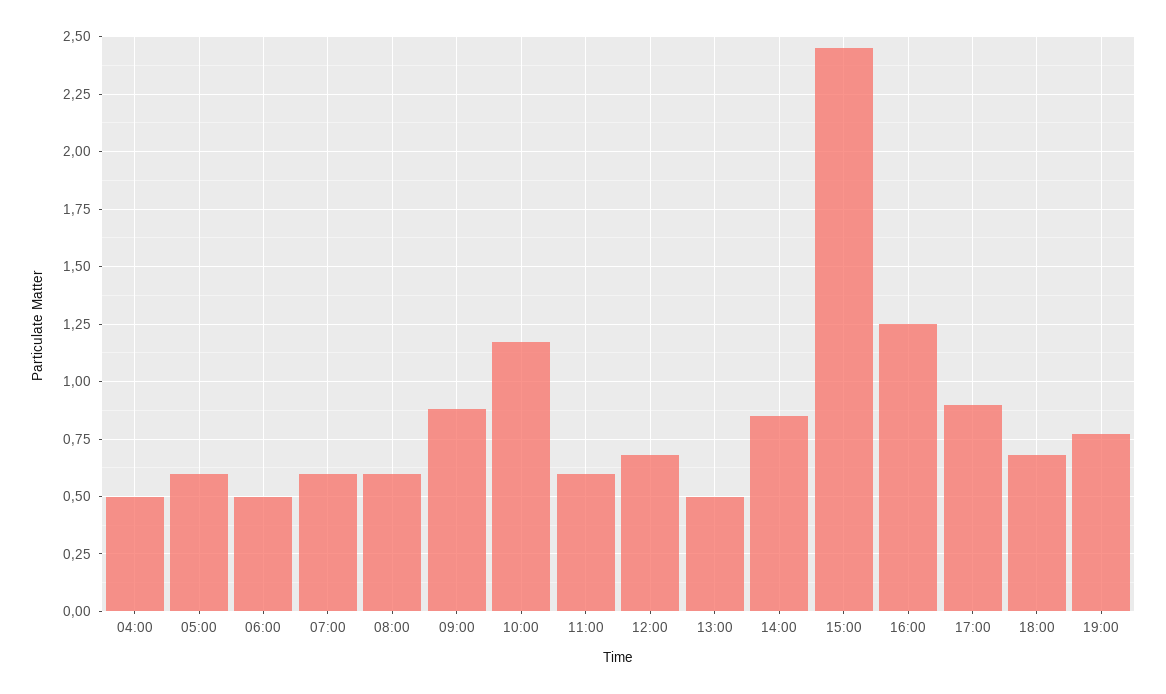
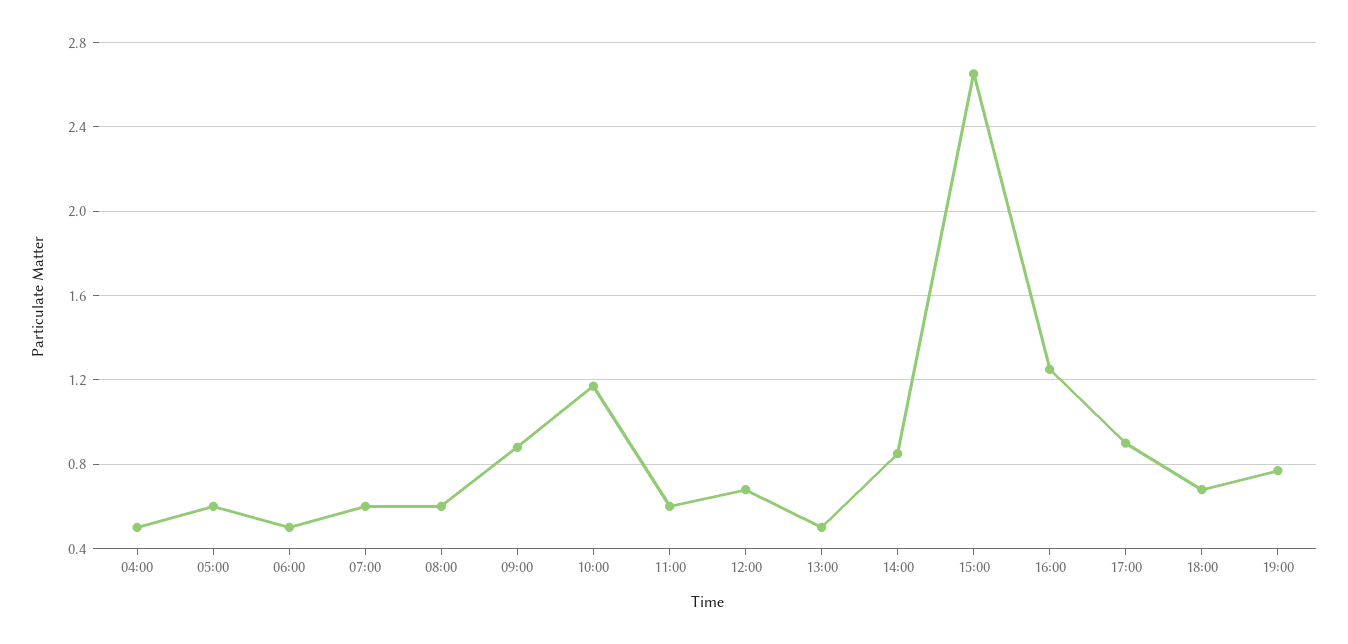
  {
    "04:00": 0.5,
    "05:00": 0.6,
    "06:00": 0.5,
    "07:00": 0.6,
    "08:00": 0.6,
    "09:00": 0.9,
    "10:00": 1.15,
    "11:00": 0.6,
    "12:00": 0.7,
    "13:00": 0.5,
    "14:00": 0.85,
-   "15:00": 2.45,
+   "15:00": 2.65,
    "16:00": 1.25,
    "17:00": 0.9,
    "18:00": 0.7,
    "19:00": 0.75
  }

